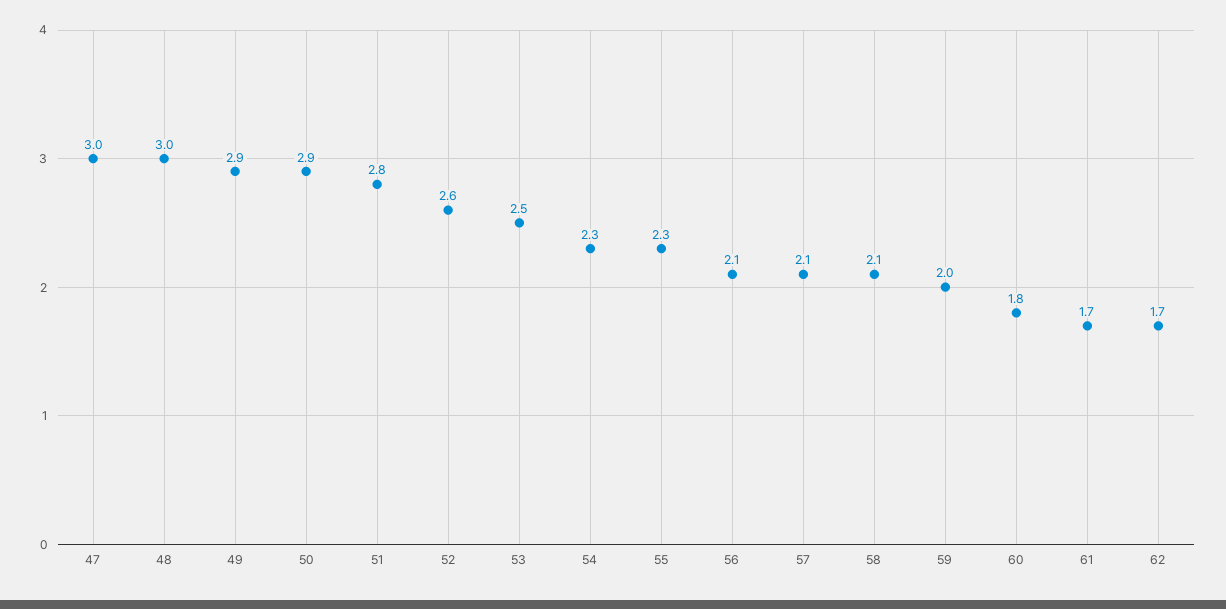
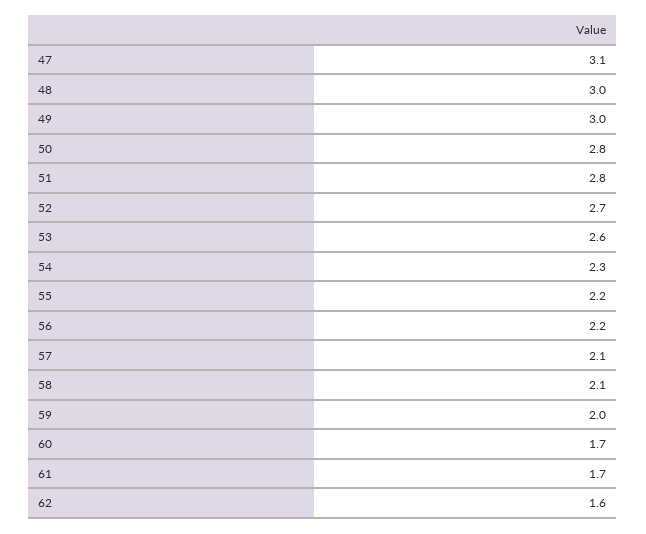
  {
-   "47": 3,
+   "47": 3.1,
    "48": 3,
-   "49": 2.9,
+   "49": 3,
-   "50": 2.9,
+   "50": 2.8,
    "51": 2.8,
-   "52": 2.6,
+   "52": 2.7,
-   "53": 2.5,
+   "53": 2.6,
    "54": 2.3,
-   "55": 2.3,
+   "55": 2.2,
-   "56": 2.1,
+   "56": 2.2,
    "57": 2.1,
    "58": 2.1,
    "59": 2,
-   "60": 1.8,
+   "60": 1.7,
    "61": 1.7,
-   "62": 1.7
+   "62": 1.6
  }

